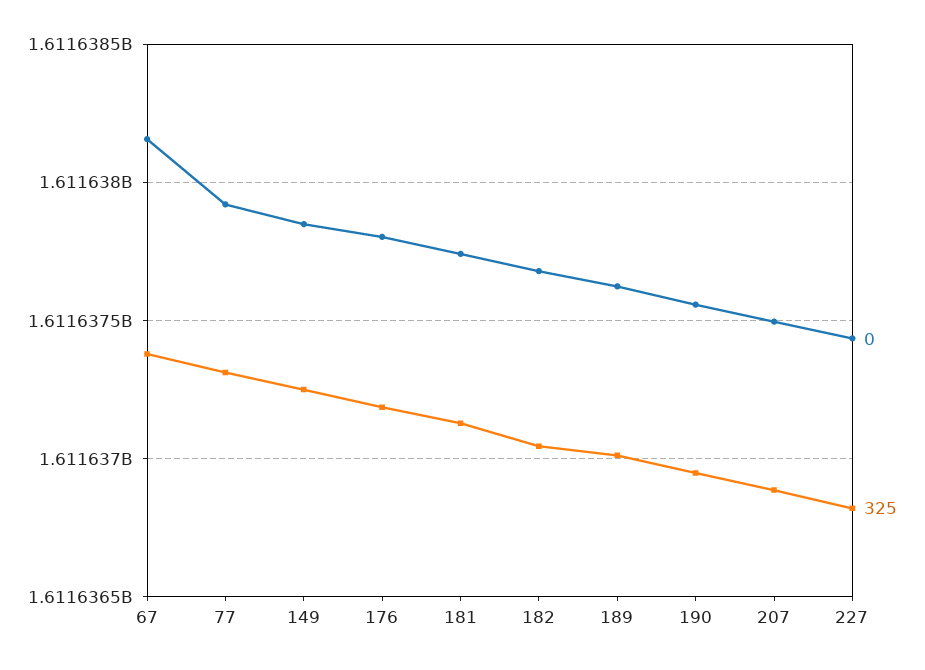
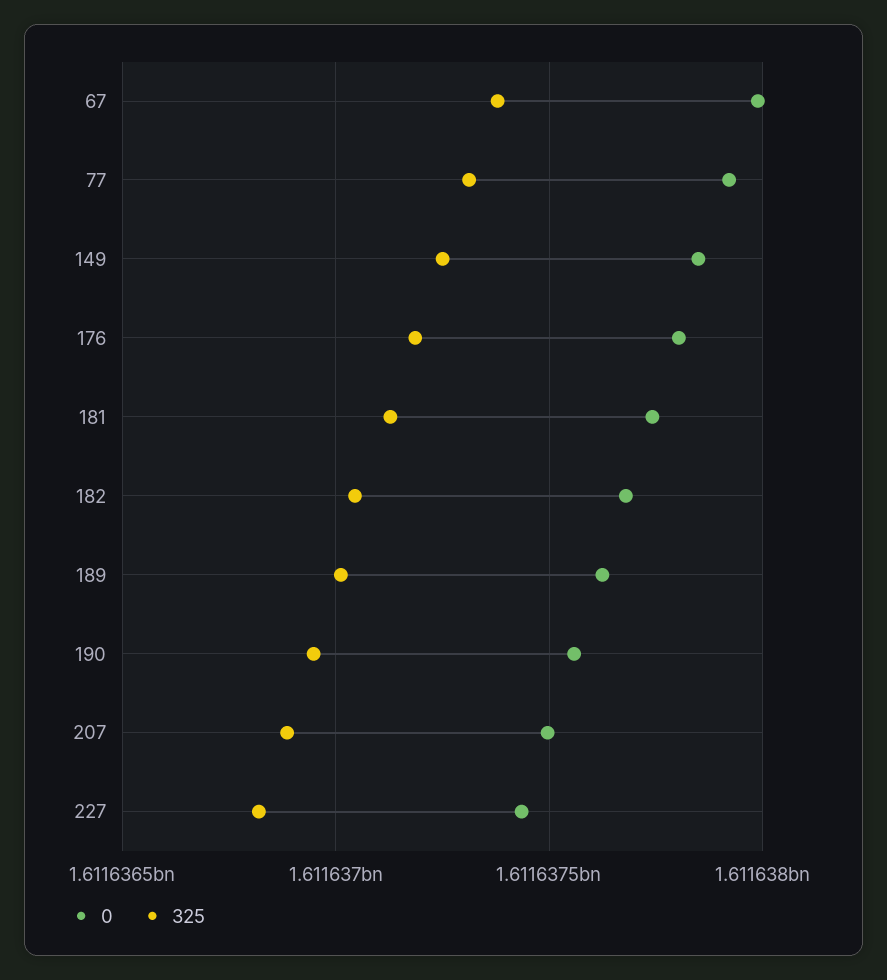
  {
    "0": {
-     "67": 1611638150,
+     "67": 1611638000,
      "77": 1611637900,
      "149": 1611637850,
      "176": 1611637800,
      "181": 1611637750,
      "182": 1611637700,
      "189": 1611637600,
      "190": 1611637550,
      "207": 1611637500,
      "227": 1611637450
    },
    "325": {
      "67": 1611637400,
      "77": 1611637300,
      "149": 1611637250,
      "176": 1611637200,
      "181": 1611637150,
      "182": 1611637050,
      "189": 1611637000,
      "190": 1611636950,
      "207": 1611636900,
      "227": 1611636800
    }
  }

